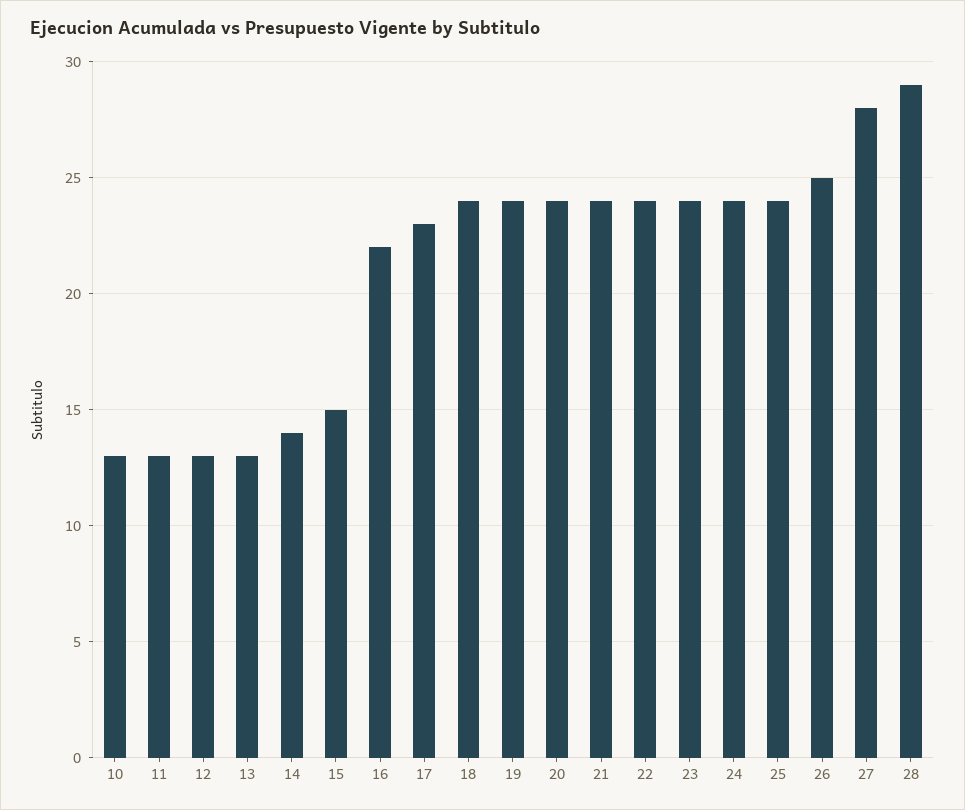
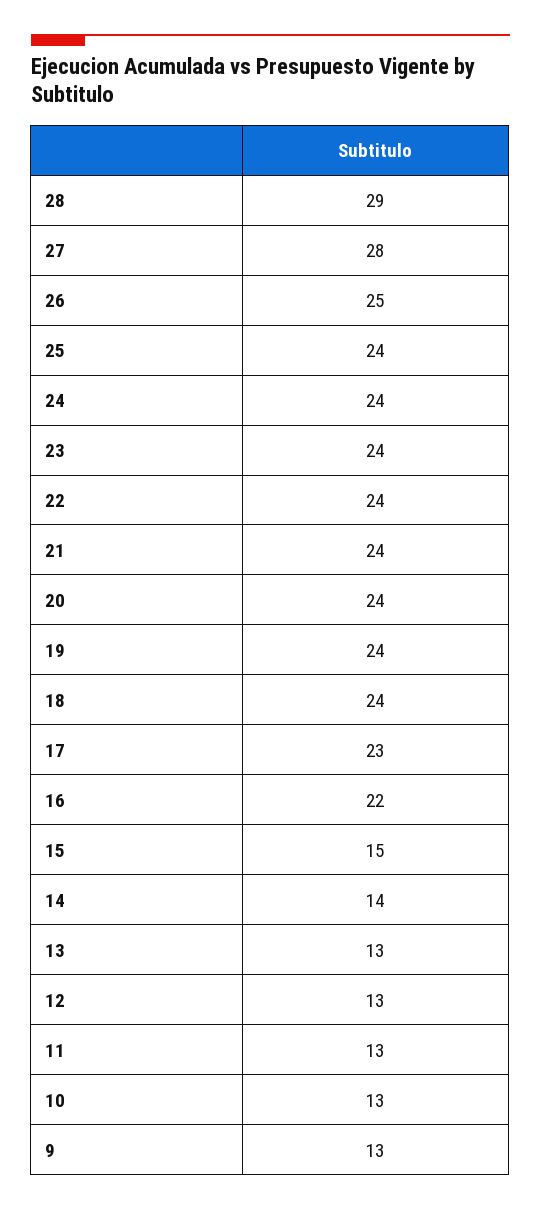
  {
    "10": 13,
    "11": 13,
    "12": 13,
    "13": 13,
    "14": 14,
    "15": 15,
    "16": 22,
    "17": 23,
    "18": 24,
    "19": 24,
    "20": 24,
    "21": 24,
    "22": 24,
    "23": 24,
    "24": 24,
    "25": 24,
    "26": 25,
    "27": 28,
-   "28": 29
+   "28": 29,
+   "9": 13
  }

